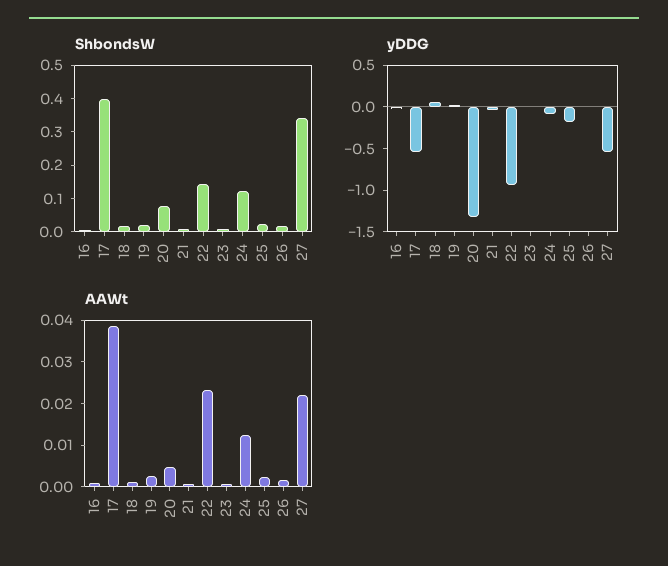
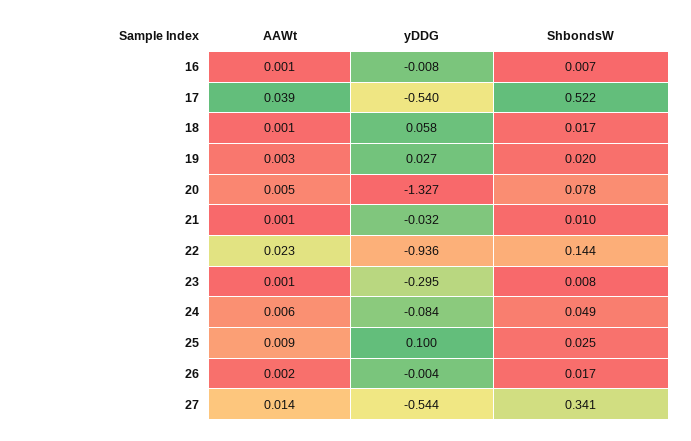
  {
    "ShbondsW": {
      "16": 0.007,
-     "17": 0.4,
+     "17": 0.522,
      "18": 0.017,
      "19": 0.02,
      "20": 0.078,
      "21": 0.01,
      "22": 0.144,
      "23": 0.008,
-     "24": 0.125,
+     "24": 0.049,
      "25": 0.025,
      "26": 0.017,
      "27": 0.341
    },
    "yDDG": {
      "16": -0.008,
      "17": -0.54,
      "18": 0.058,
      "19": 0.027,
      "20": -1.327,
      "21": -0.032,
      "22": -0.936,
-     "23": 0,
+     "23": -0.295,
      "24": -0.084,
-     "25": -0.2,
+     "25": 0.1,
      "26": -0.004,
      "27": -0.544
    },
    "AAWt": {
      "16": 0.001,
      "17": 0.039,
      "18": 0.001,
      "19": 0.003,
      "20": 0.005,
      "21": 0.001,
      "22": 0.023,
      "23": 0.001,
-     "24": 0.012,
+     "24": 0.006,
-     "25": 0.002,
+     "25": 0.009,
      "26": 0.002,
-     "27": 0.022
+     "27": 0.014
    }
  }

